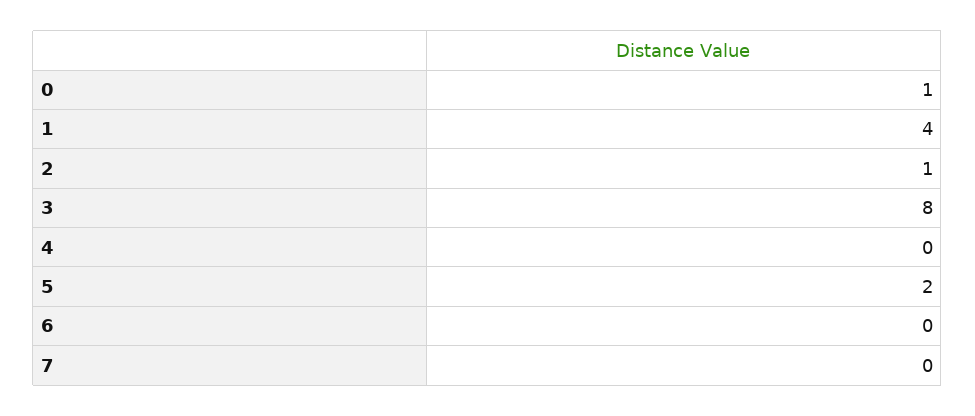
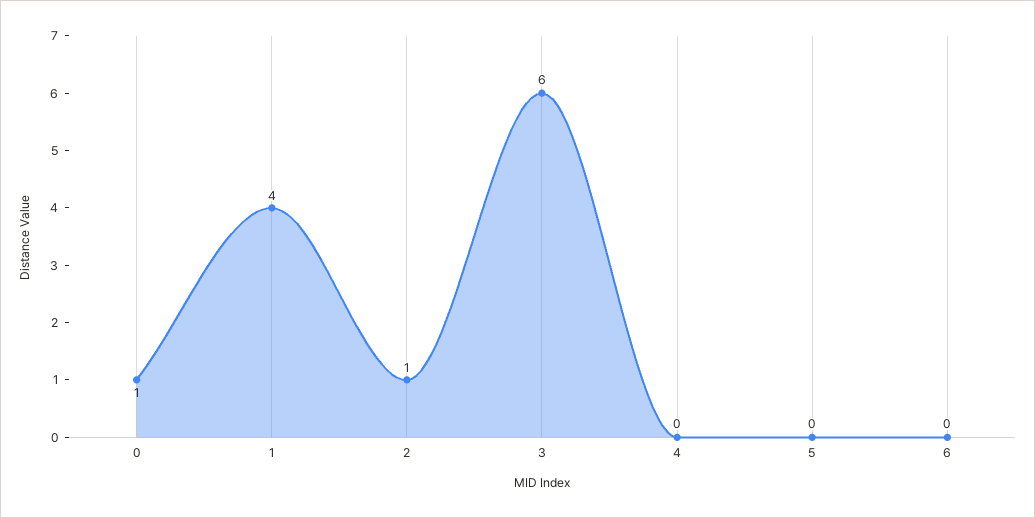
  {
    "0": 1,
    "1": 4,
    "2": 1,
-   "3": 8,
+   "3": 6,
    "4": 0,
-   "5": 2,
+   "5": 0,
-   "6": 0,
+   "6": 0
-   "7": 0
  }

